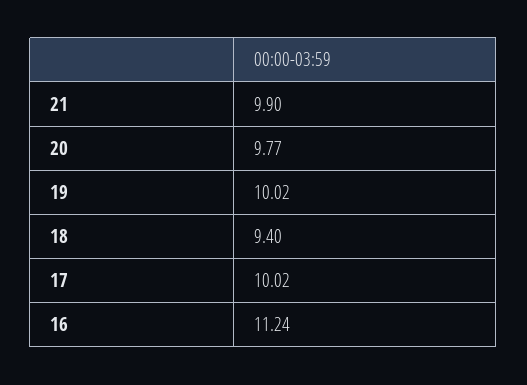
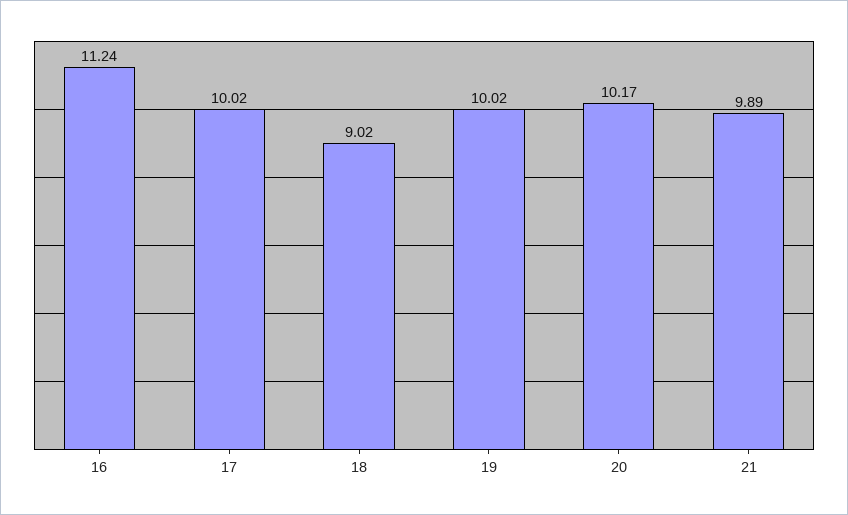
  {
-   "21": 9.9,
+   "21": 9.89,
-   "20": 9.77,
+   "20": 10.17,
    "19": 10.02,
-   "18": 9.4,
+   "18": 9.02,
    "17": 10.02,
    "16": 11.24
  }

